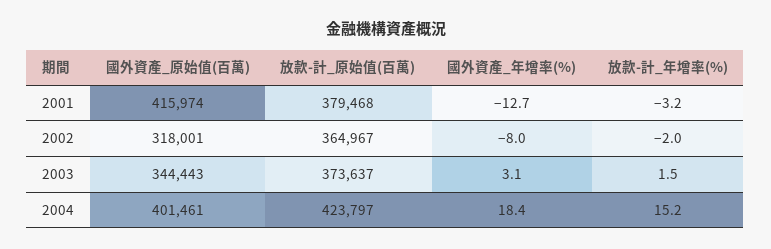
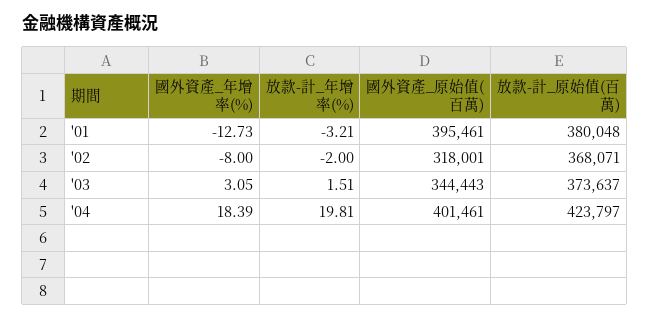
  {
    "國外資產_原始值(百萬)": {
-     "2001": 415974,
+     "2001": 395461,
      "2002": 318001,
      "2003": 344443,
      "2004": 401461
    },
    "放款-計_原始值(百萬)": {
-     "2001": 379468,
+     "2001": 380048,
-     "2002": 364967,
+     "2002": 368071,
      "2003": 373637,
      "2004": 423797
    },
    "國外資產_年增率(%)": {
      "2001": -12.73,
      "2002": -8,
      "2003": 3.05,
      "2004": 18.39
    },
    "放款-計_年增率(%)": {
      "2001": -3.21,
      "2002": -2,
      "2003": 1.51,
-     "2004": 15.2
+     "2004": 19.81
    }
  }

